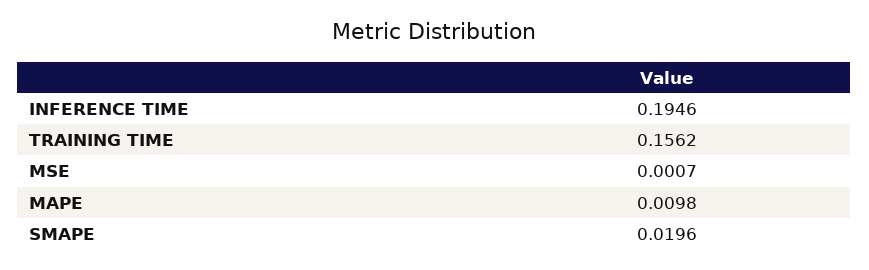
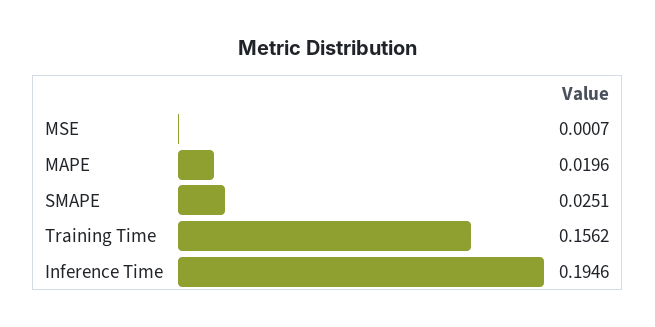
  {
    "INFERENCE TIME": 0.1946,
    "TRAINING TIME": 0.1562,
    "MSE": 0.0007,
-   "MAPE": 0.0098,
+   "MAPE": 0.0196,
-   "SMAPE": 0.0196
+   "SMAPE": 0.0251
  }

